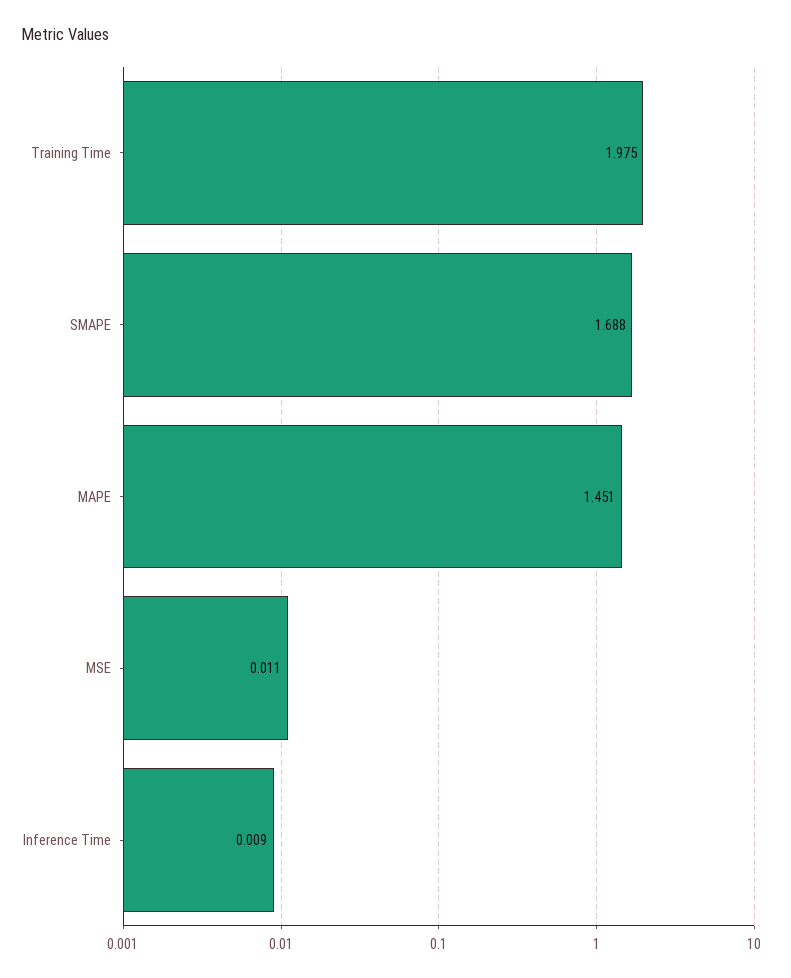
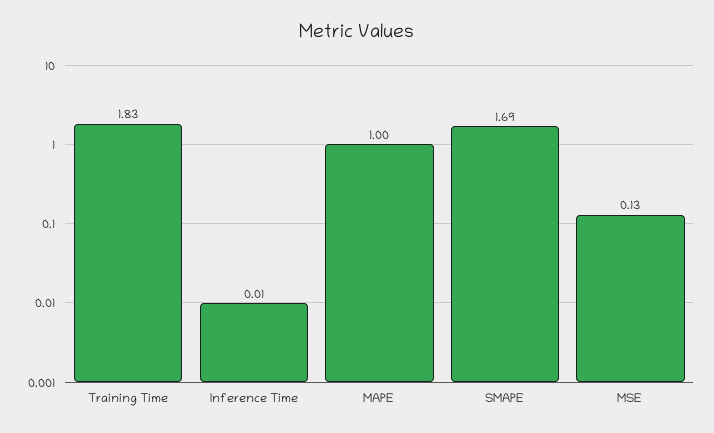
  {
-   "Training Time": 1.975,
+   "Training Time": 1.83,
    "SMAPE": 1.688,
-   "MAPE": 1.451,
+   "MAPE": 1,
-   "MSE": 0.011,
+   "MSE": 0.13,
    "Inference Time": 0.009
  }

